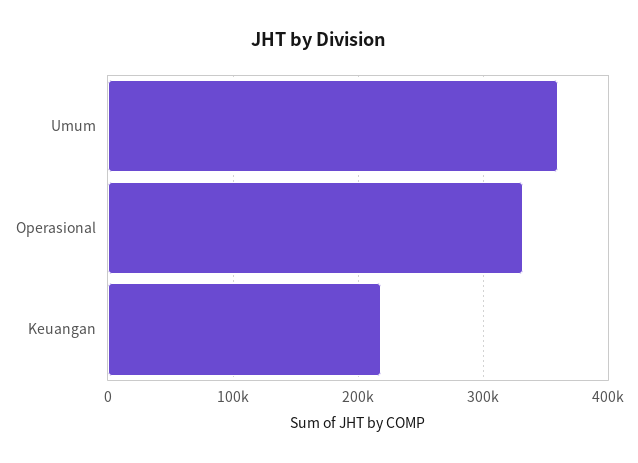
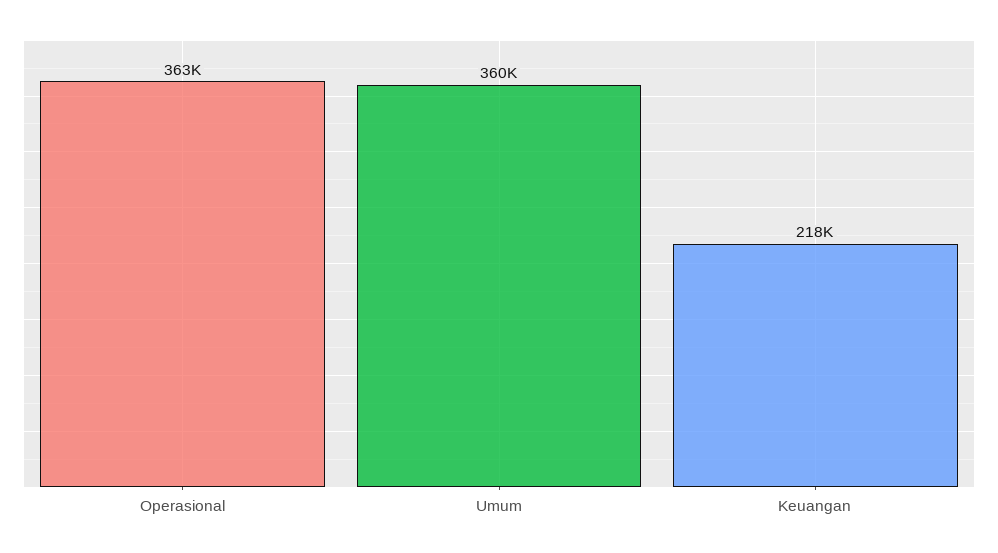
  {
    "Umum": 360000,
-   "Operasional": 330000,
+   "Operasional": 363000,
    "Keuangan": 218000
  }

